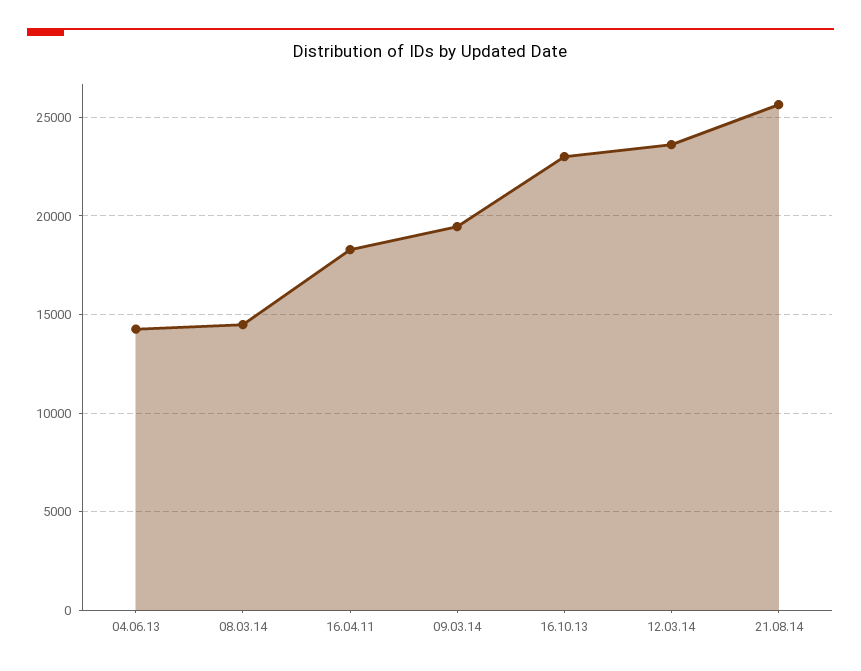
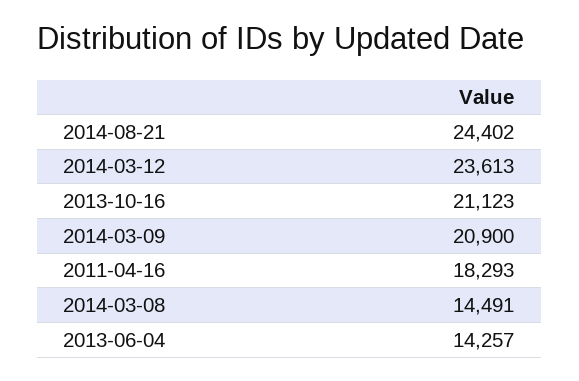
  {
    "04.06.13": 14257,
    "08.03.14": 14491,
    "16.04.11": 18293,
-   "09.03.14": 19500,
+   "09.03.14": 20900,
-   "16.10.13": 23000,
+   "16.10.13": 21123,
    "12.03.14": 23613,
-   "21.08.14": 25500
+   "21.08.14": 24402
  }

